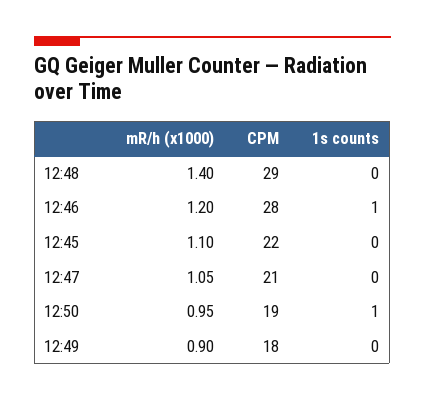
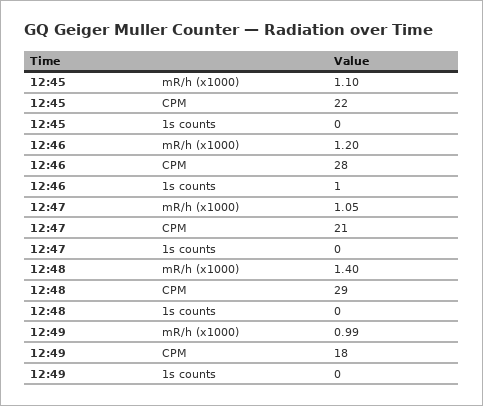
  {
    "mR/h (x1000)": {
      "12:48": 1.4,
      "12:46": 1.2,
      "12:45": 1.1,
      "12:47": 1.05,
-     "12:50": 0.95,
-     "12:49": 0.9
+     "12:49": 0.99
    },
    "CPM": {
      "12:48": 29,
      "12:46": 28,
      "12:45": 22,
      "12:47": 21,
-     "12:50": 19,
      "12:49": 18
    },
    "1s counts": {
      "12:48": 0,
      "12:46": 1,
      "12:45": 0,
      "12:47": 0,
-     "12:50": 1,
      "12:49": 0
    }
  }

